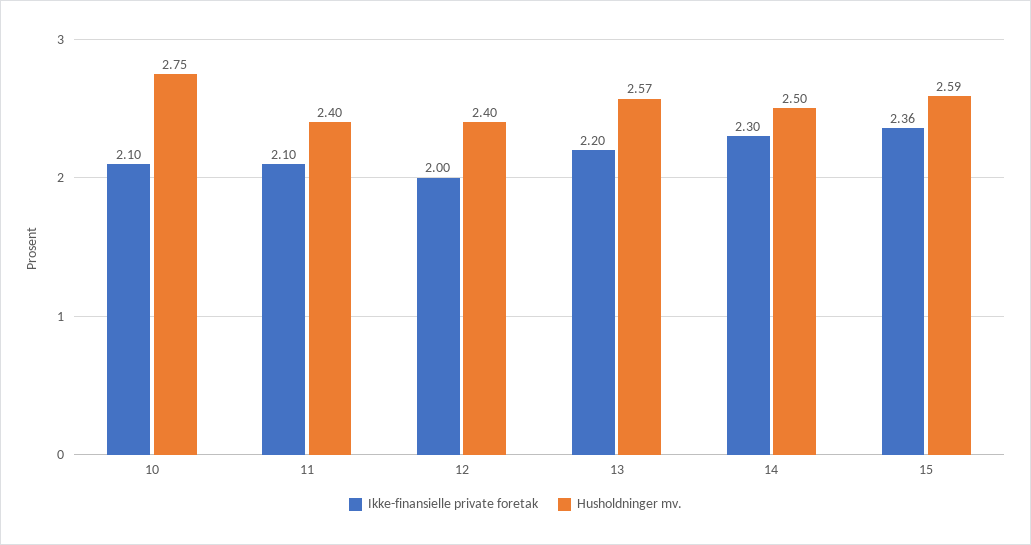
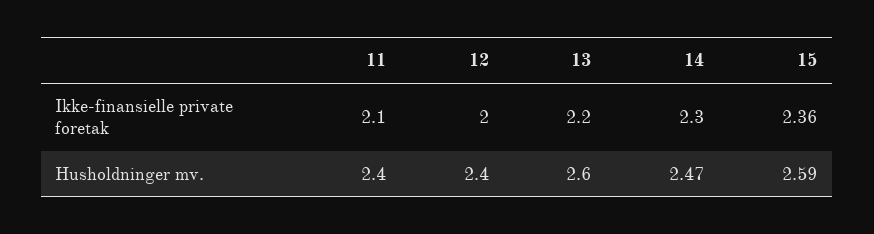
  {
    "Ikke-finansielle private foretak": {
-     "10": 2.1,
      "11": 2.1,
      "12": 2,
      "13": 2.2,
      "14": 2.3,
      "15": 2.36
    },
    "Husholdninger mv.": {
-     "10": 2.75,
      "11": 2.4,
      "12": 2.4,
-     "13": 2.57,
+     "13": 2.6,
-     "14": 2.5,
+     "14": 2.47,
      "15": 2.59
    }
  }

